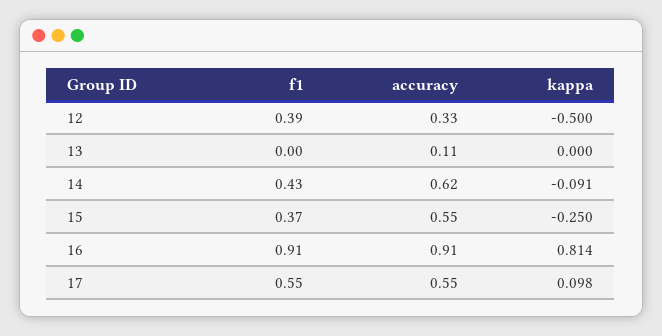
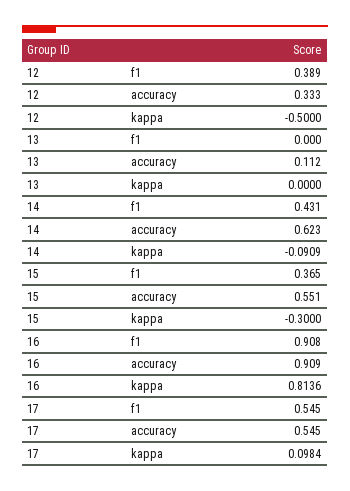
  {
    "f1": {
      "12": 0.389,
      "13": 0,
      "14": 0.431,
      "15": 0.365,
      "16": 0.908,
      "17": 0.545
    },
    "accuracy": {
      "12": 0.333,
      "13": 0.112,
      "14": 0.623,
      "15": 0.551,
      "16": 0.909,
      "17": 0.545
    },
    "kappa": {
      "12": -0.5,
      "13": 0,
      "14": -0.0909,
-     "15": -0.25,
+     "15": -0.3,
      "16": 0.8136,
      "17": 0.0984
    }
  }

